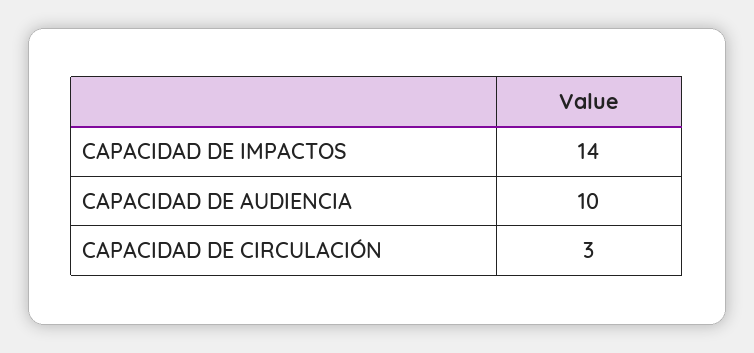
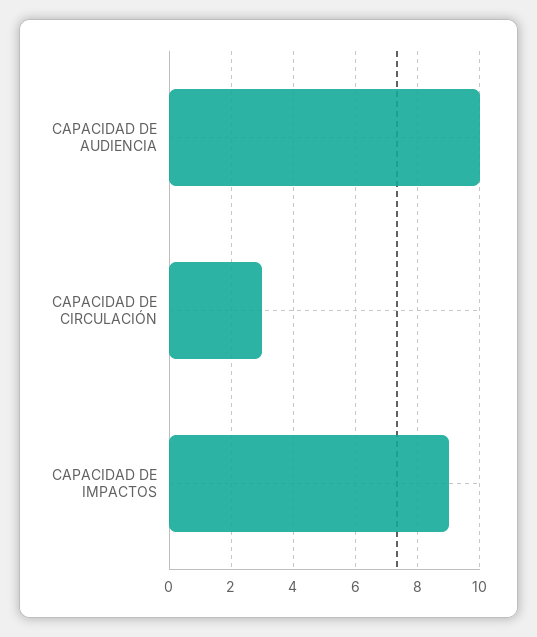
  {
-   "CAPACIDAD DE IMPACTOS": 14,
+   "CAPACIDAD DE IMPACTOS": 9,
    "CAPACIDAD DE AUDIENCIA": 10,
    "CAPACIDAD DE CIRCULACIÓN": 3
  }

